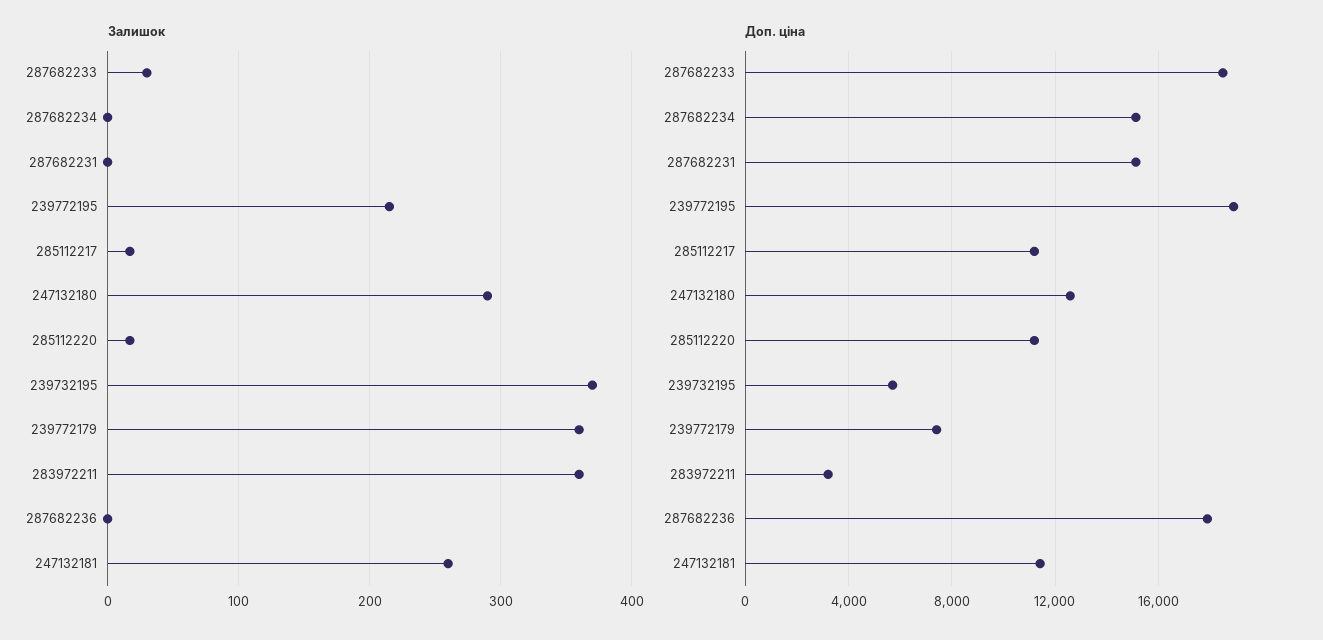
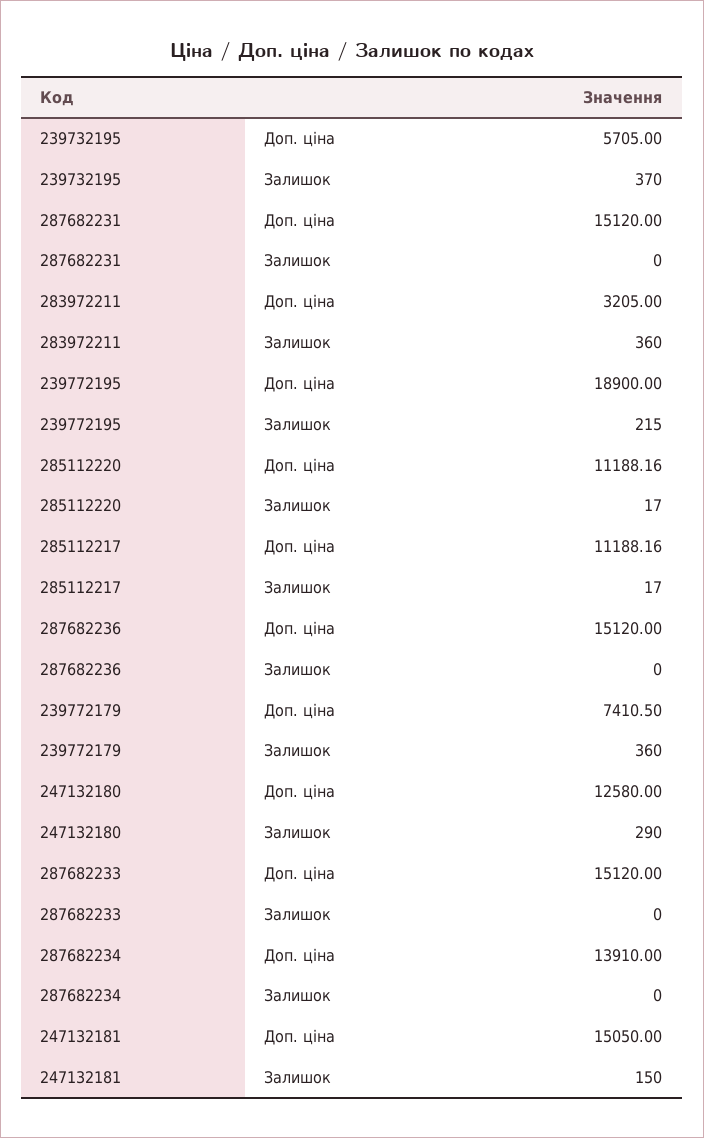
  {
    "Залишок": {
-     "287682233": 30,
+     "287682233": 0,
      "287682234": 0,
      "287682231": 0,
      "239772195": 215,
      "285112217": 17,
      "247132180": 290,
      "285112220": 17,
      "239732195": 370,
      "239772179": 360,
      "283972211": 360,
      "287682236": 0,
-     "247132181": 260
+     "247132181": 150
    },
    "Доп. ціна": {
-     "287682233": 18500,
+     "287682233": 15120,
-     "287682234": 15000,
+     "287682234": 13910,
      "287682231": 15120,
      "239772195": 18900,
      "285112217": 11188.16,
      "247132180": 12580,
      "285112220": 11188.16,
      "239732195": 5705,
      "239772179": 7410.5,
      "283972211": 3205,
-     "287682236": 18000,
+     "287682236": 15120,
-     "247132181": 11500
+     "247132181": 15050
    }
  }

